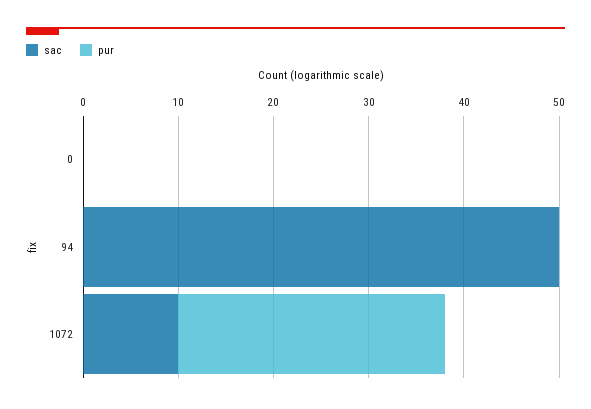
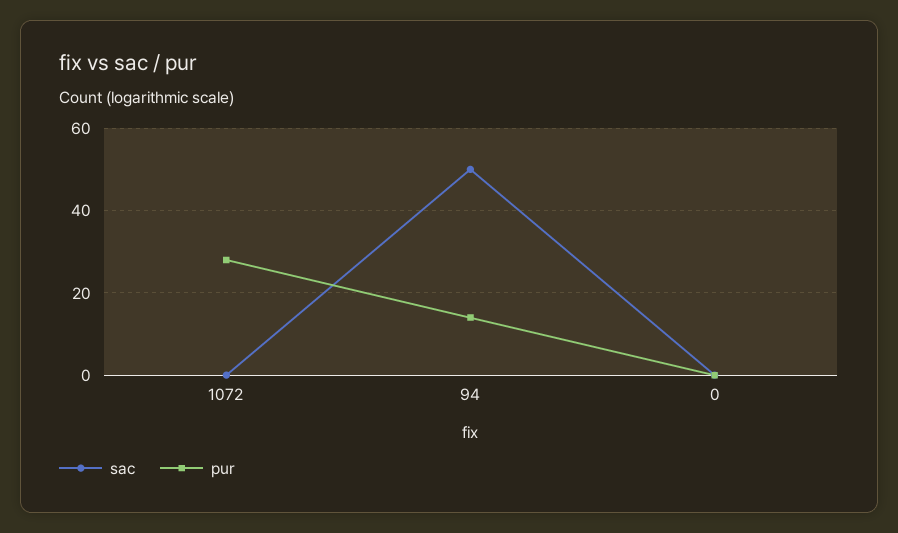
  {
    "sac": {
      "0": 0,
      "94": 50,
-     "1072": 10
+     "1072": 0
    },
    "pur": {
      "0": 0,
-     "94": 0,
+     "94": 15,
      "1072": 28
    }
  }

